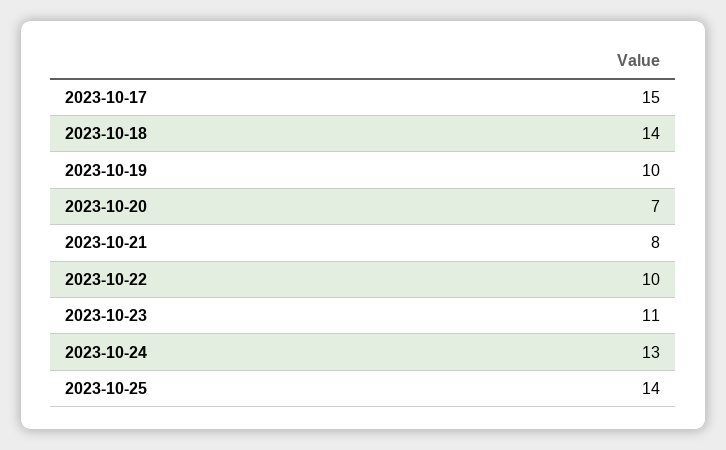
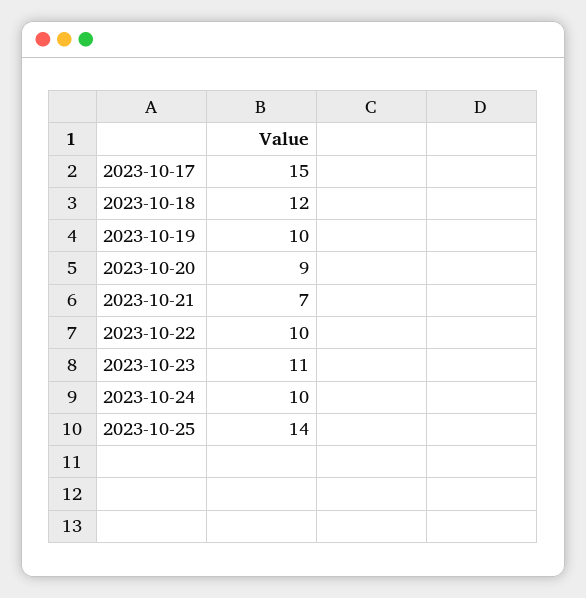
  {
    "2023-10-17": 15,
-   "2023-10-18": 14,
+   "2023-10-18": 12,
    "2023-10-19": 10,
-   "2023-10-20": 7,
+   "2023-10-20": 9,
-   "2023-10-21": 8,
+   "2023-10-21": 7,
    "2023-10-22": 10,
    "2023-10-23": 11,
-   "2023-10-24": 13,
+   "2023-10-24": 10,
    "2023-10-25": 14
  }

